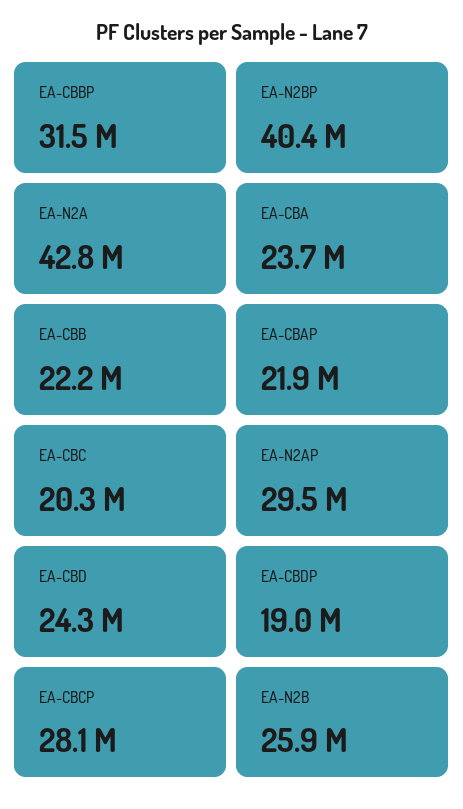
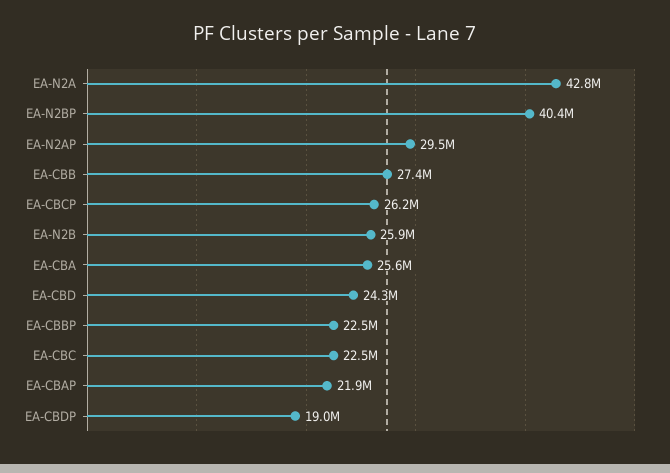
  {
-   "EA-CBBP": 31500000,
+   "EA-CBBP": 22500000,
    "EA-N2BP": 40400000,
    "EA-N2A": 42800000,
-   "EA-CBA": 23700000,
+   "EA-CBA": 25600000,
-   "EA-CBB": 22200000,
+   "EA-CBB": 27400000,
    "EA-CBAP": 21900000,
-   "EA-CBC": 20300000,
+   "EA-CBC": 22500000,
    "EA-N2AP": 29500000,
    "EA-CBD": 24300000,
    "EA-CBDP": 19000000,
-   "EA-CBCP": 28100000,
+   "EA-CBCP": 26200000,
    "EA-N2B": 25900000
  }

